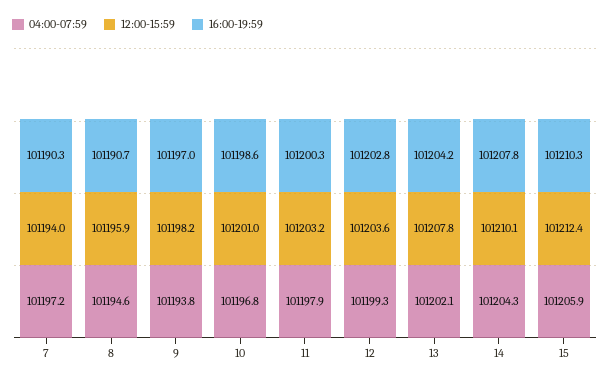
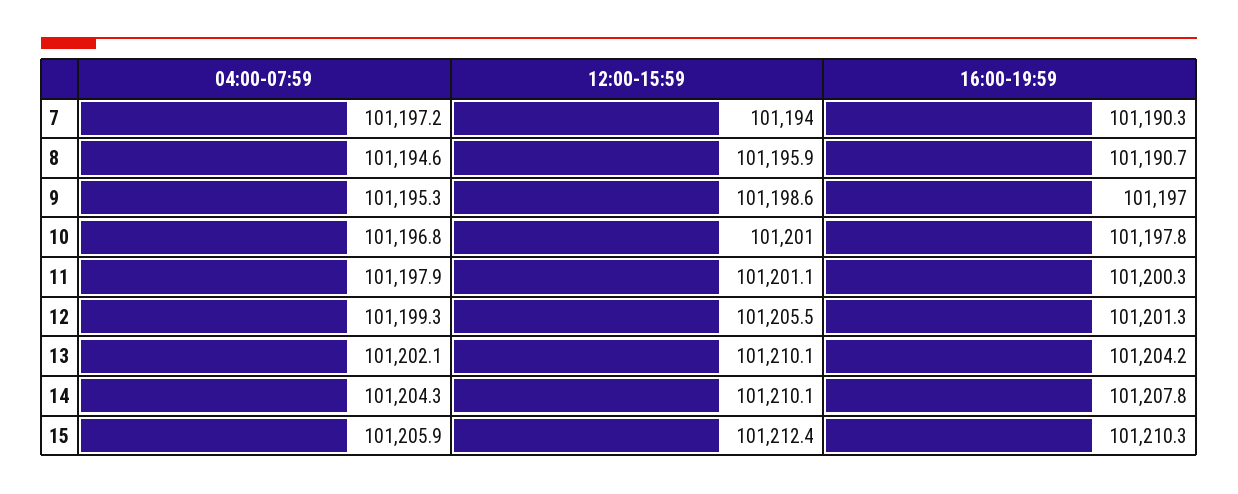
  {
    "04:00-07:59": {
      "7": 101197.2,
      "8": 101194.6,
-     "9": 101193.8,
+     "9": 101195.3,
      "10": 101196.8,
      "11": 101197.9,
      "12": 101199.3,
      "13": 101202.1,
      "14": 101204.3,
      "15": 101205.9
    },
    "12:00-15:59": {
      "7": 101194,
      "8": 101195.9,
-     "9": 101198.2,
+     "9": 101198.6,
      "10": 101201,
-     "11": 101203.2,
+     "11": 101201.1,
-     "12": 101203.6,
+     "12": 101205.5,
-     "13": 101207.8,
+     "13": 101210.1,
      "14": 101210.1,
      "15": 101212.4
    },
    "16:00-19:59": {
      "7": 101190.3,
      "8": 101190.7,
      "9": 101197,
-     "10": 101198.6,
+     "10": 101197.8,
      "11": 101200.3,
-     "12": 101202.8,
+     "12": 101201.3,
      "13": 101204.2,
      "14": 101207.8,
      "15": 101210.3
    }
  }

